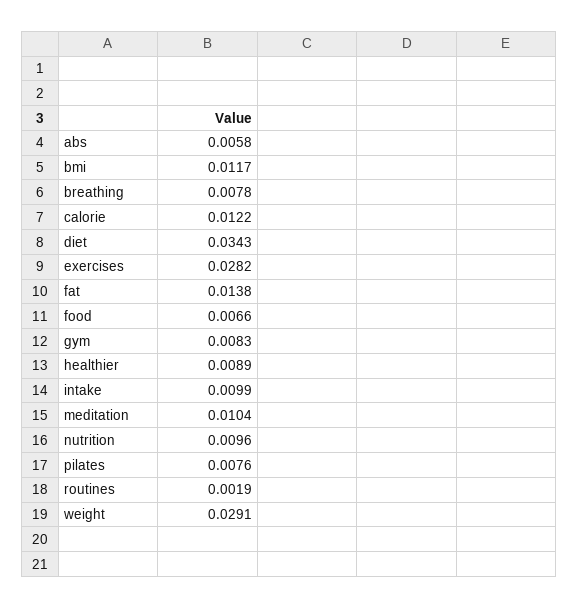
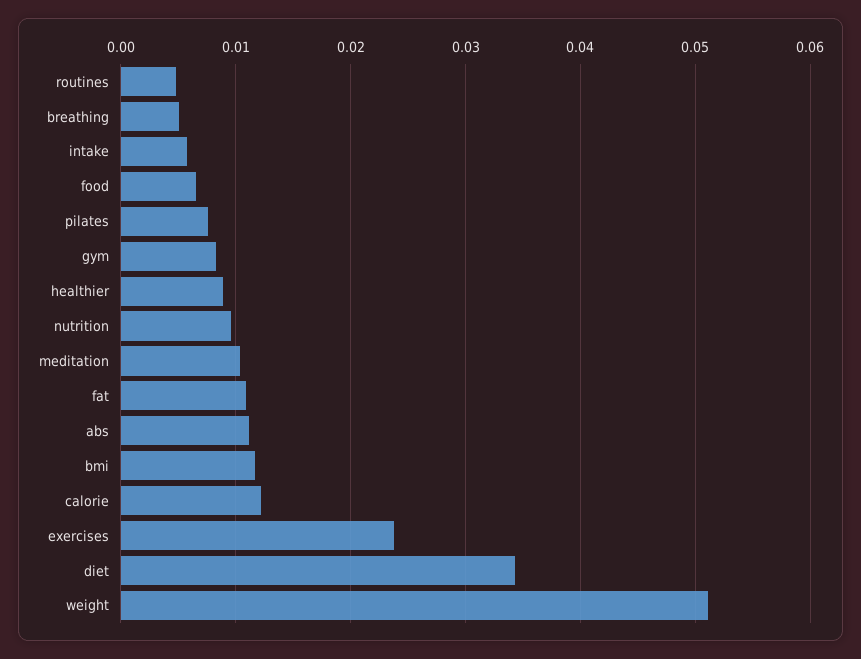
  {
-   "abs": 0.0058,
+   "abs": 0.011,
    "bmi": 0.0117,
-   "breathing": 0.0078,
+   "breathing": 0.005,
    "calorie": 0.0122,
    "diet": 0.0343,
-   "exercises": 0.0282,
+   "exercises": 0.024,
-   "fat": 0.0138,
+   "fat": 0.011,
    "food": 0.0066,
    "gym": 0.0083,
    "healthier": 0.0089,
-   "intake": 0.0099,
+   "intake": 0.006,
    "meditation": 0.0104,
    "nutrition": 0.0096,
    "pilates": 0.0076,
-   "routines": 0.0019,
+   "routines": 0.005,
-   "weight": 0.0291
+   "weight": 0.051
  }

